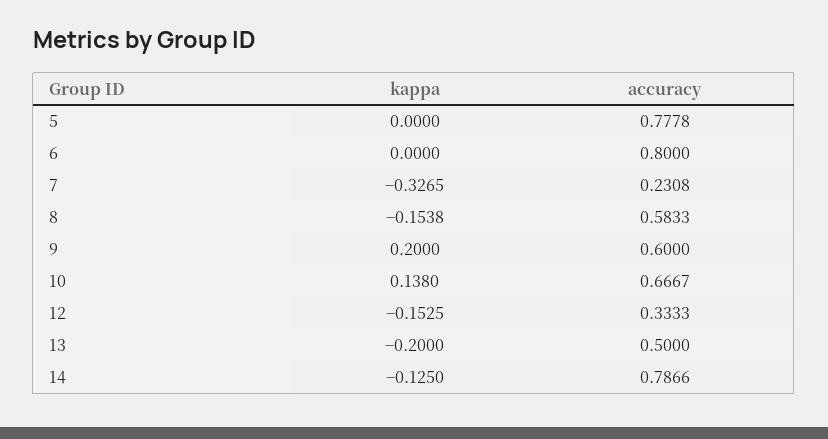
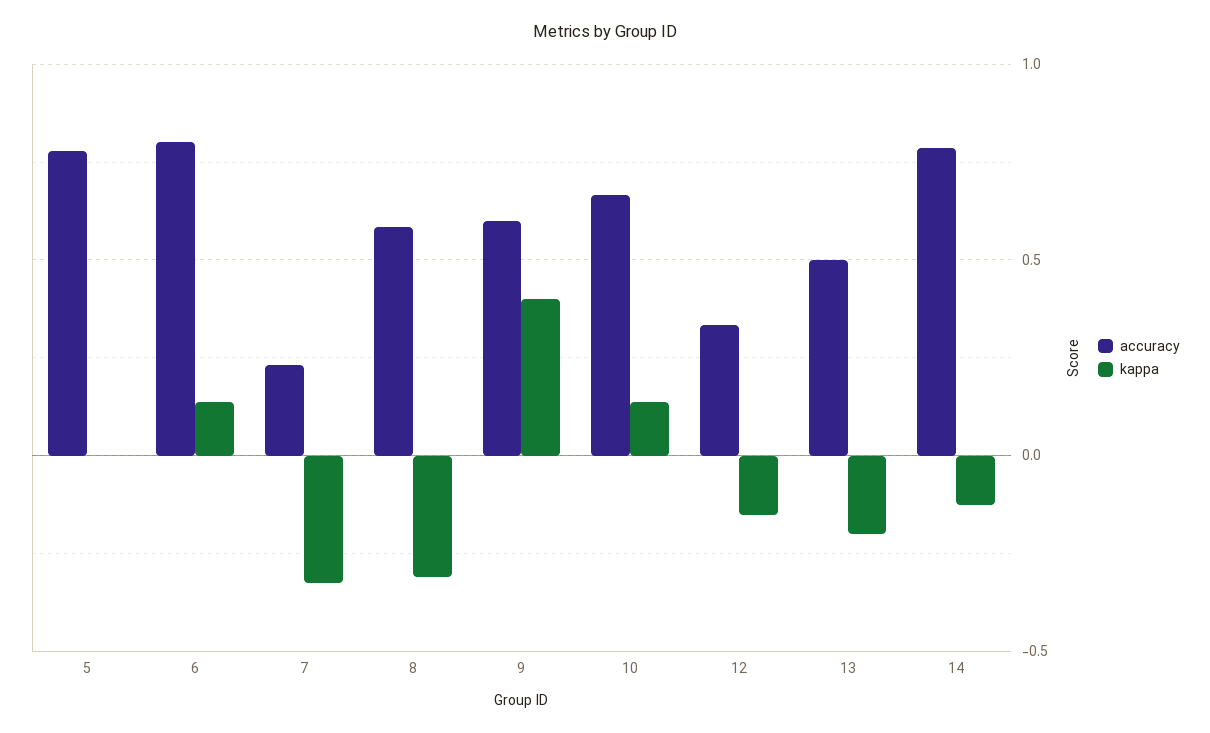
  {
    "kappa": {
      "5": 0,
-     "6": 0,
+     "6": 0.15,
      "7": -0.3265,
-     "8": -0.1538,
+     "8": -0.3,
-     "9": 0.2,
+     "9": 0.4,
      "10": 0.138,
      "12": -0.1525,
      "13": -0.2,
      "14": -0.125
    },
    "accuracy": {
      "5": 0.7778,
      "6": 0.8,
      "7": 0.2308,
      "8": 0.5833,
      "9": 0.6,
      "10": 0.6667,
      "12": 0.3333,
      "13": 0.5,
      "14": 0.7866
    }
  }

